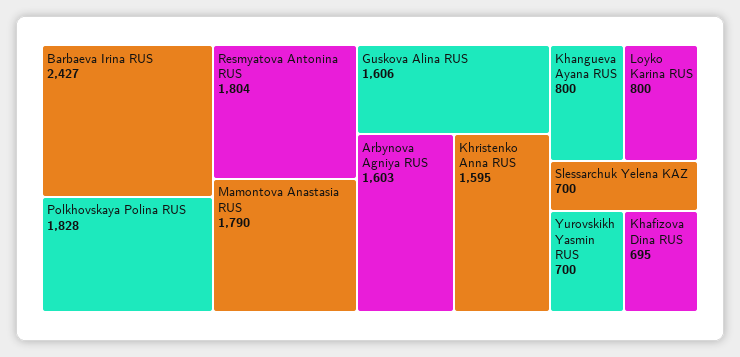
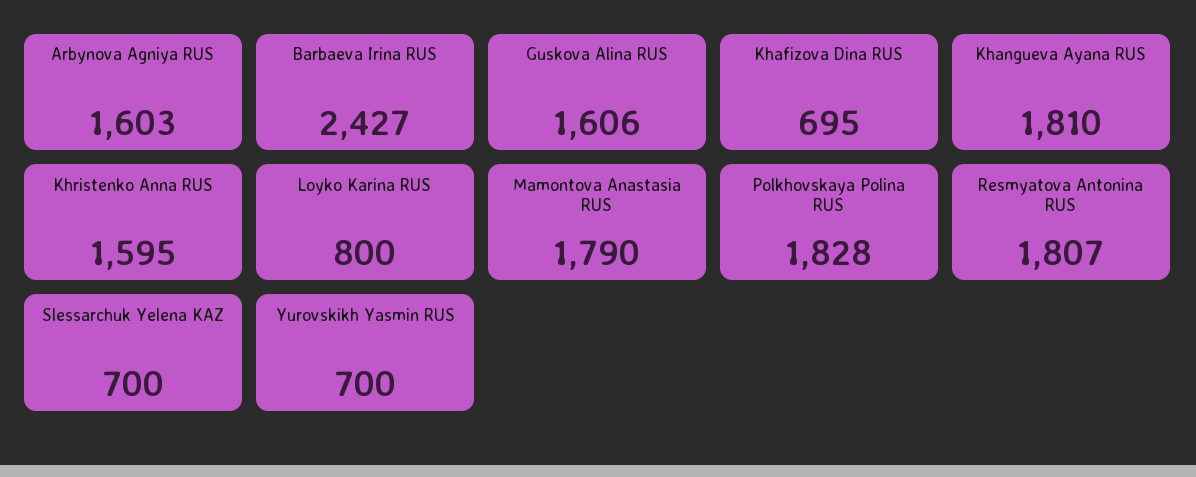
  {
    "Barbaeva Irina RUS": 2427,
    "Polkhovskaya Polina RUS": 1828,
-   "Resmyatova Antonina RUS": 1804,
+   "Resmyatova Antonina RUS": 1807,
    "Mamontova Anastasia RUS": 1790,
    "Guskova Alina RUS": 1606,
    "Arbynova Agniya RUS": 1603,
    "Khristenko Anna RUS": 1595,
-   "Khangueva Ayana RUS": 800,
+   "Khangueva Ayana RUS": 1810,
    "Loyko Karina RUS": 800,
    "Slessarchuk Yelena KAZ": 700,
    "Yurovskikh Yasmin RUS": 700,
    "Khafizova Dina RUS": 695
  }

